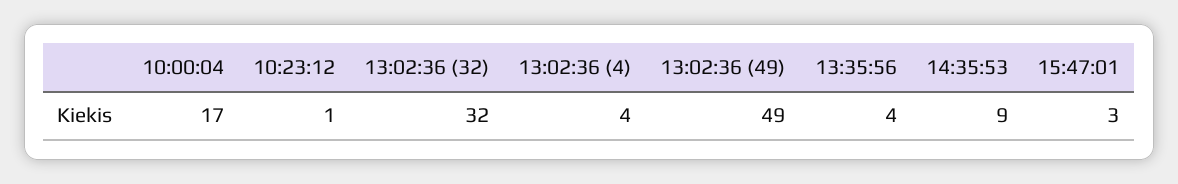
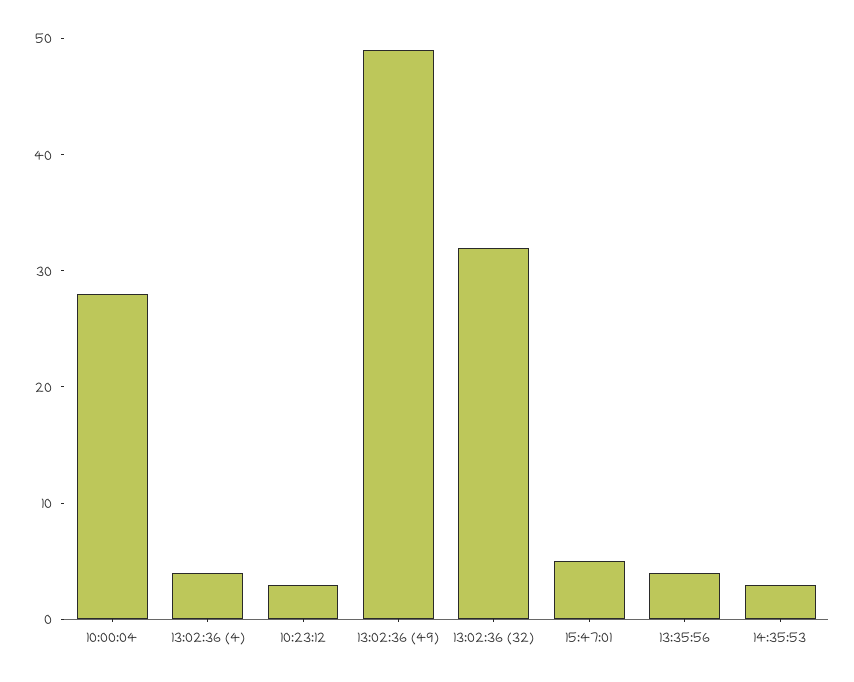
  {
-   "10:00:04": 17,
+   "10:00:04": 28,
-   "10:23:12": 1,
+   "10:23:12": 3,
    "13:02:36 (32)": 32,
    "13:02:36 (4)": 4,
    "13:02:36 (49)": 49,
    "13:35:56": 4,
-   "14:35:53": 9,
+   "14:35:53": 3,
-   "15:47:01": 3
+   "15:47:01": 5
  }

